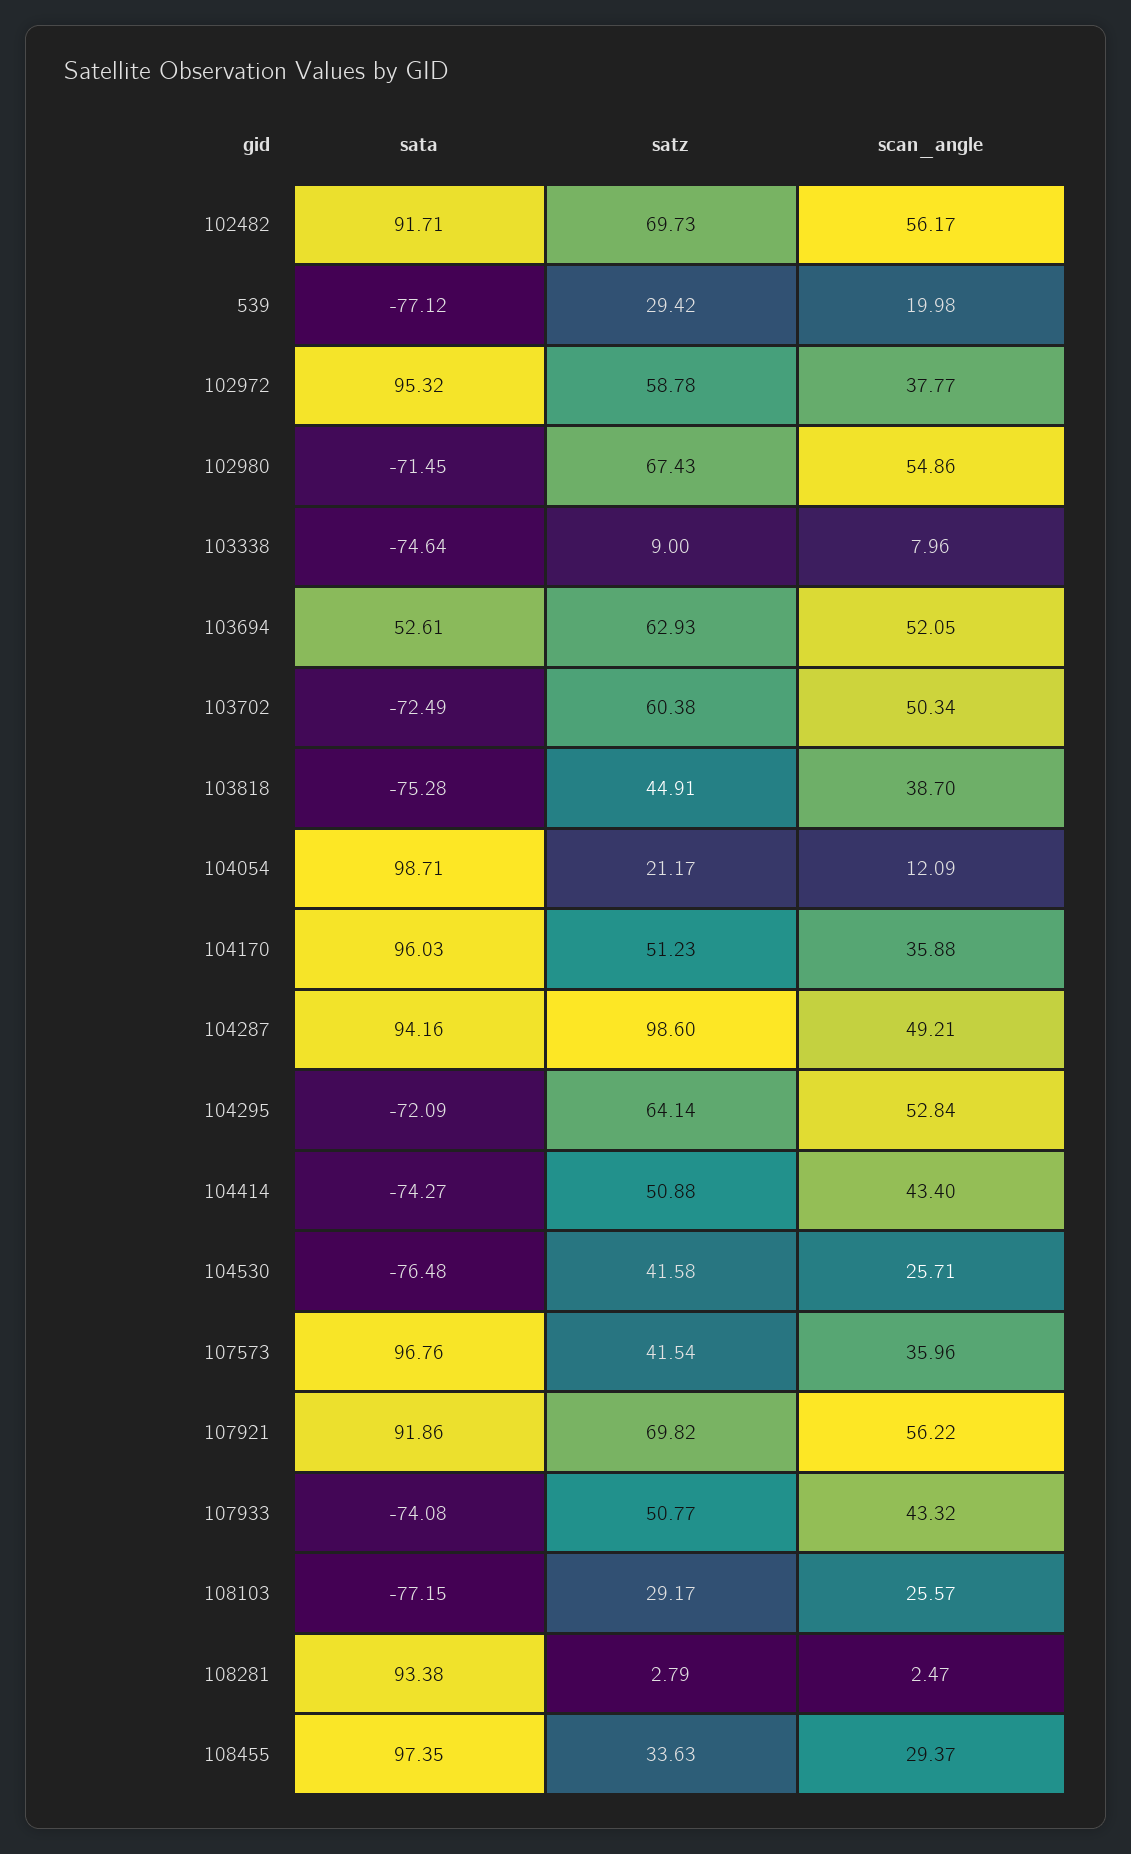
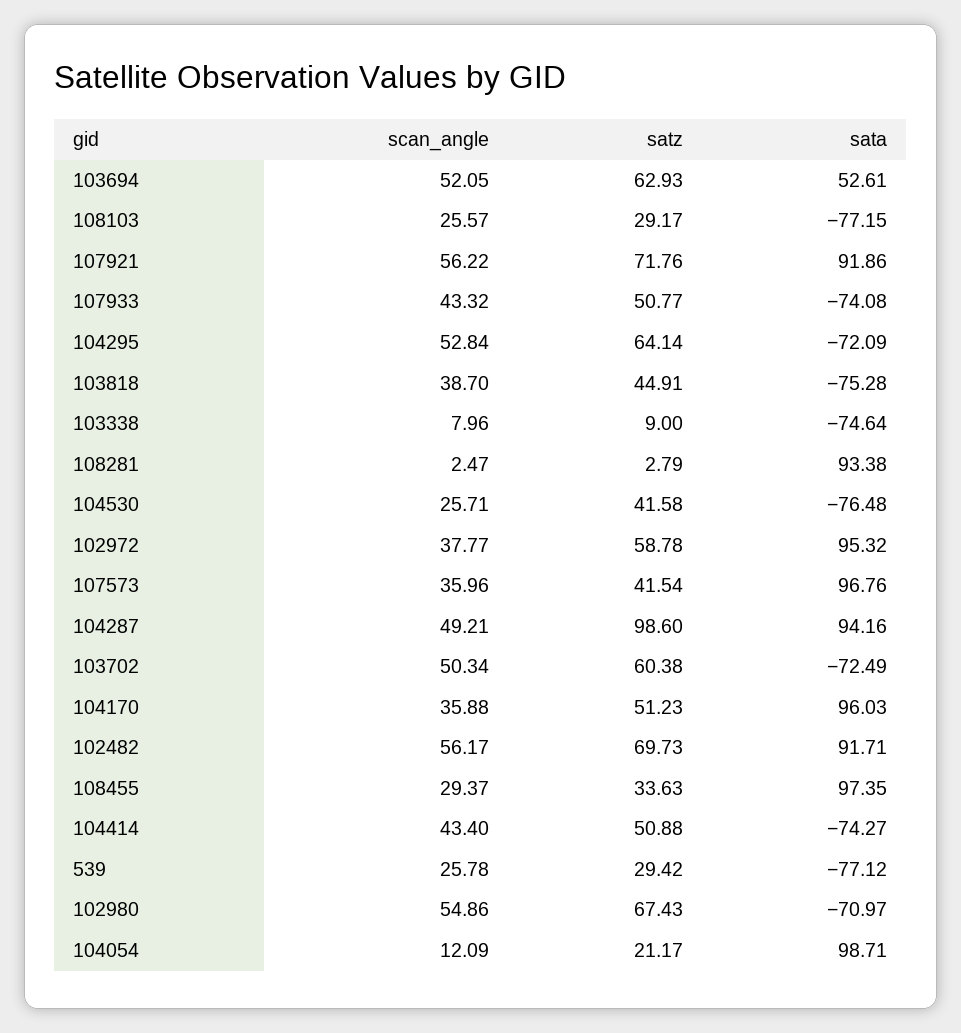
  {
    "sata": {
      "102482": 91.71,
      "539": -77.12,
      "102972": 95.32,
-     "102980": -71.45,
+     "102980": -70.97,
      "103338": -74.64,
      "103694": 52.61,
      "103702": -72.49,
      "103818": -75.28,
      "104054": 98.71,
      "104170": 96.03,
      "104287": 94.16,
      "104295": -72.09,
      "104414": -74.27,
      "104530": -76.48,
      "107573": 96.76,
      "107921": 91.86,
      "107933": -74.08,
      "108103": -77.15,
      "108281": 93.38,
      "108455": 97.35
    },
    "satz": {
      "102482": 69.73,
      "539": 29.42,
      "102972": 58.78,
      "102980": 67.43,
      "103338": 9,
      "103694": 62.93,
      "103702": 60.38,
      "103818": 44.91,
      "104054": 21.17,
      "104170": 51.23,
      "104287": 98.6,
      "104295": 64.14,
      "104414": 50.88,
      "104530": 41.58,
      "107573": 41.54,
-     "107921": 69.82,
+     "107921": 71.76,
      "107933": 50.77,
      "108103": 29.17,
      "108281": 2.79,
      "108455": 33.63
    },
    "scan_angle": {
      "102482": 56.17,
-     "539": 19.98,
+     "539": 25.78,
      "102972": 37.77,
      "102980": 54.86,
      "103338": 7.96,
      "103694": 52.05,
      "103702": 50.34,
      "103818": 38.7,
      "104054": 12.09,
      "104170": 35.88,
      "104287": 49.21,
      "104295": 52.84,
      "104414": 43.4,
      "104530": 25.71,
      "107573": 35.96,
      "107921": 56.22,
      "107933": 43.32,
      "108103": 25.57,
      "108281": 2.47,
      "108455": 29.37
    }
  }

